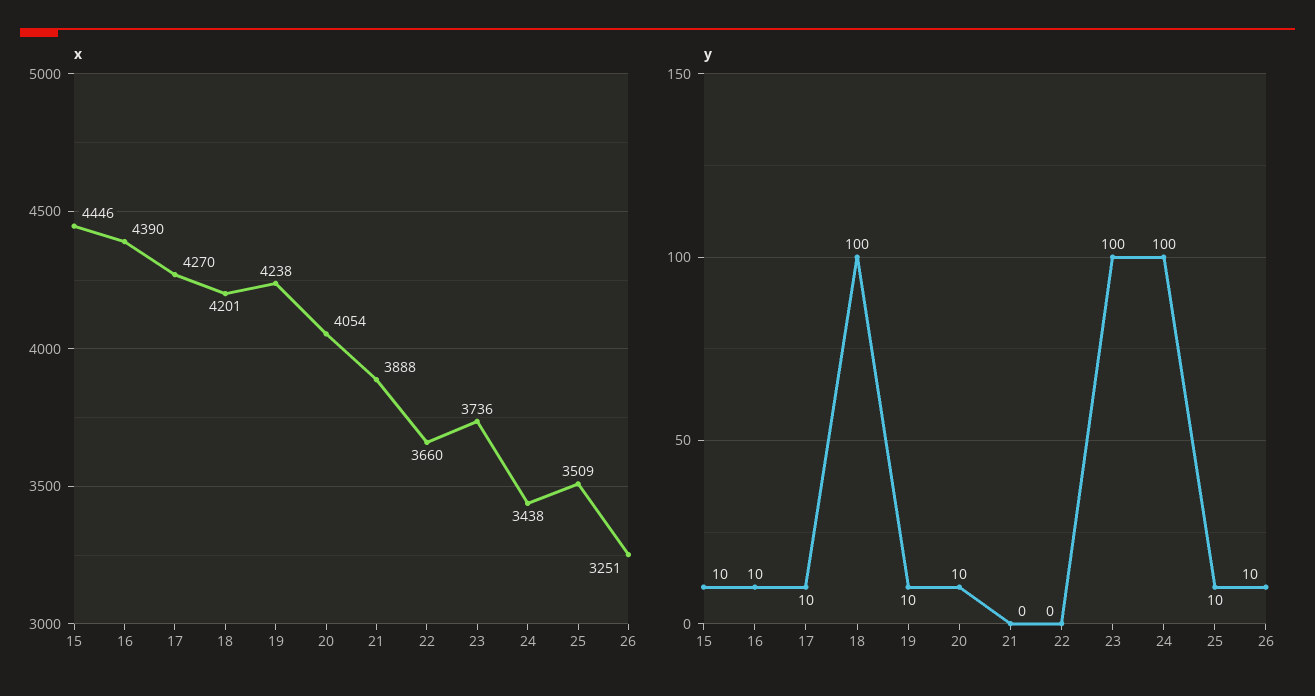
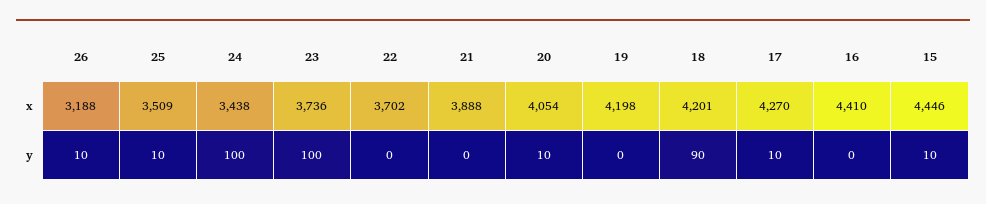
  {
    "x": {
      "15": 4446,
-     "16": 4390,
+     "16": 4410,
      "17": 4270,
      "18": 4201,
-     "19": 4238,
+     "19": 4198,
      "20": 4054,
      "21": 3888,
-     "22": 3660,
+     "22": 3702,
      "23": 3736,
      "24": 3438,
      "25": 3509,
-     "26": 3251
+     "26": 3188
    },
    "y": {
      "15": 10,
-     "16": 10,
+     "16": 0,
      "17": 10,
-     "18": 100,
+     "18": 90,
-     "19": 10,
+     "19": 0,
      "20": 10,
      "21": 0,
      "22": 0,
      "23": 100,
      "24": 100,
      "25": 10,
      "26": 10
    }
  }

